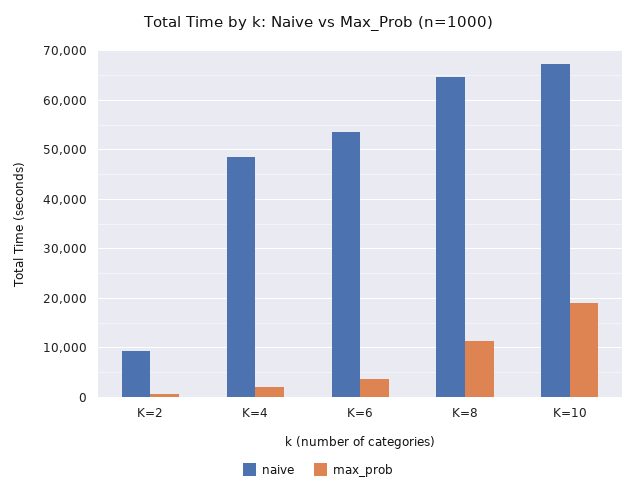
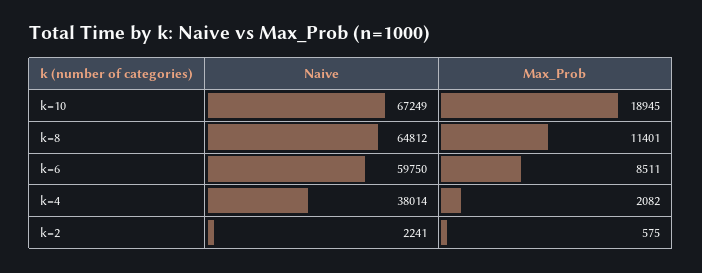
  {
    "naive": {
-     "K=2": 10000,
+     "K=2": 2241,
-     "K=4": 48000,
+     "K=4": 38014,
-     "K=6": 54000,
+     "K=6": 59750,
      "K=8": 64812,
      "K=10": 67249
    },
    "max_prob": {
      "K=2": 575,
      "K=4": 2082,
-     "K=6": 4000,
+     "K=6": 8511,
      "K=8": 11401,
      "K=10": 18945
    }
  }

